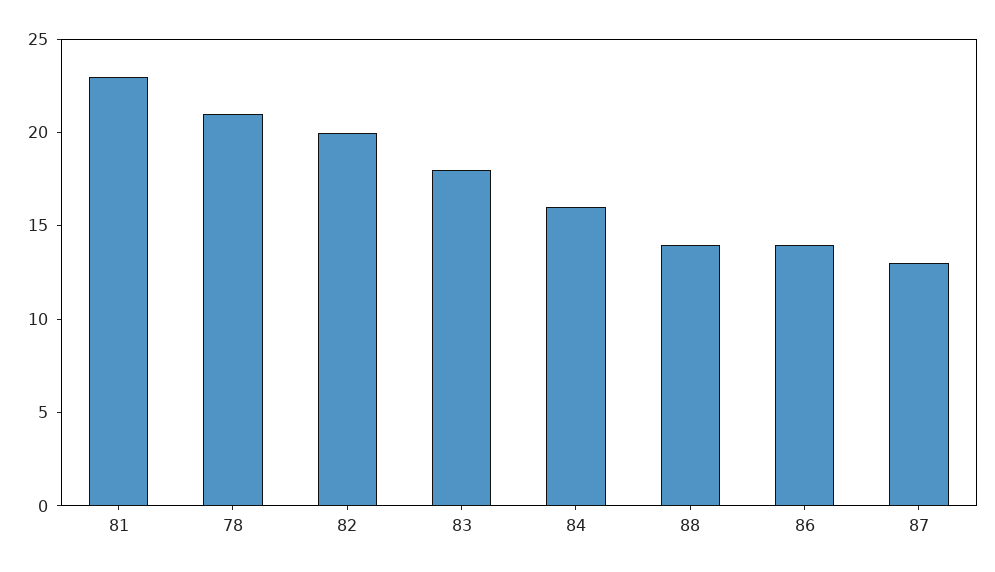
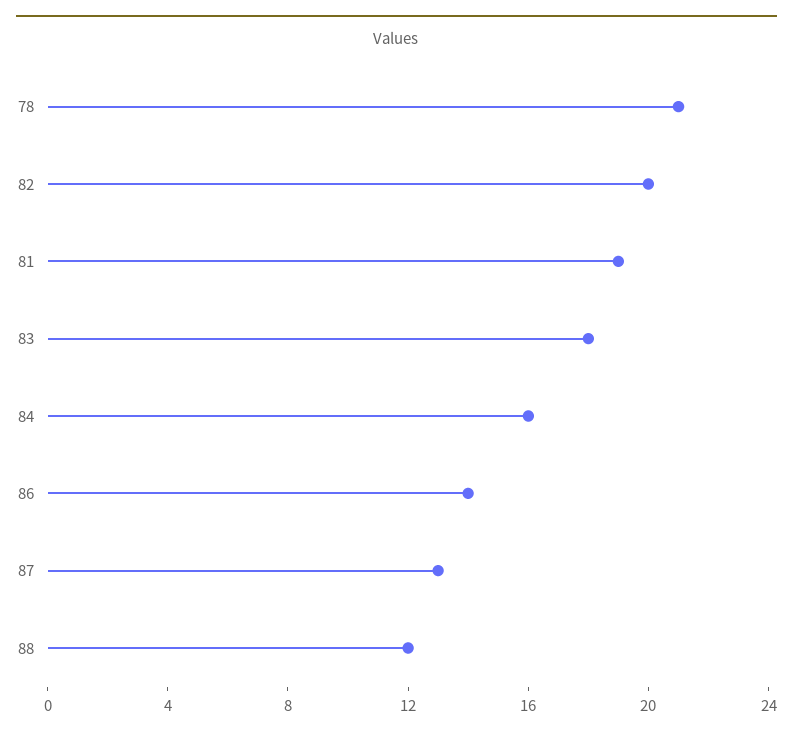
  {
-   "81": 23,
+   "81": 19,
    "78": 21,
    "82": 20,
    "83": 18,
    "84": 16,
-   "88": 14,
+   "88": 12,
    "86": 14,
    "87": 13
  }

